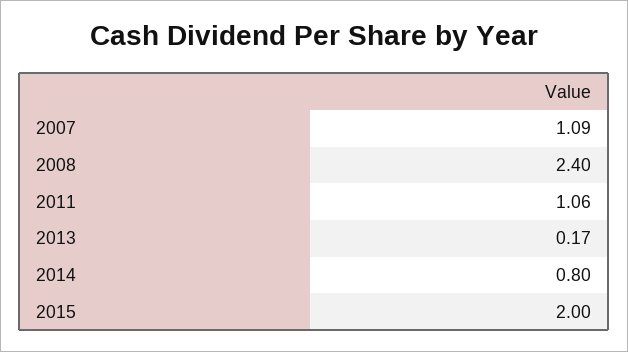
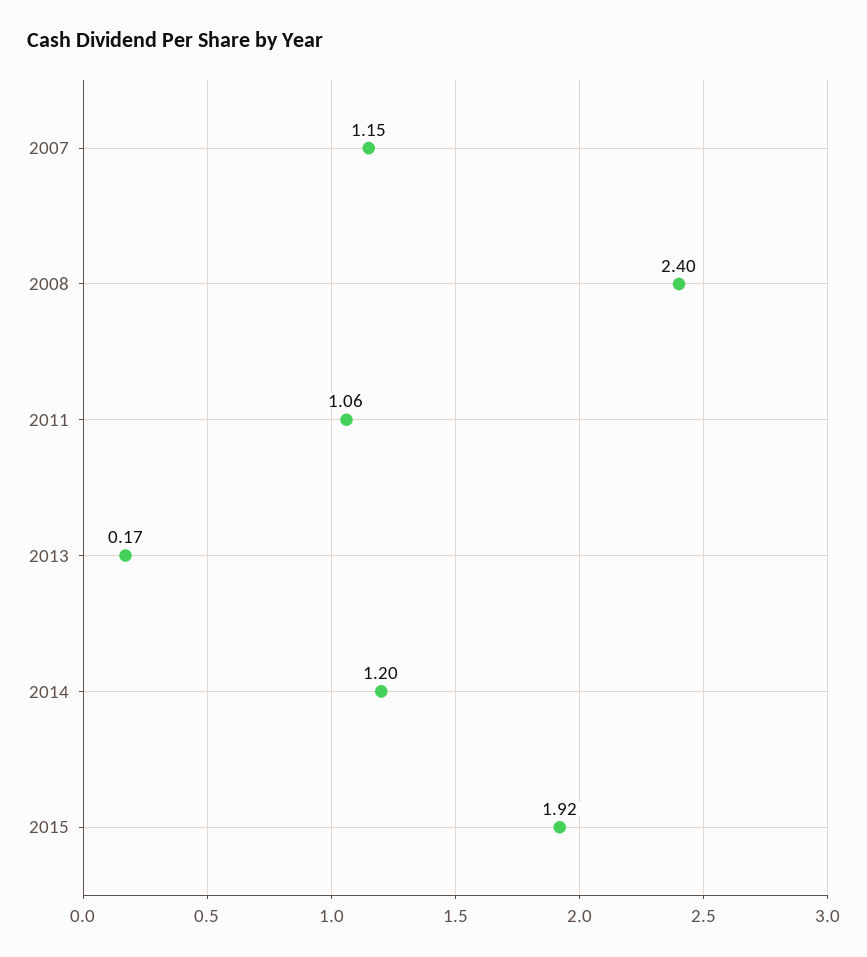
  {
-   "2007": 1.09,
+   "2007": 1.15,
    "2008": 2.4,
    "2011": 1.06,
    "2013": 0.17,
-   "2014": 0.8,
+   "2014": 1.2,
-   "2015": 2
+   "2015": 1.92
  }

